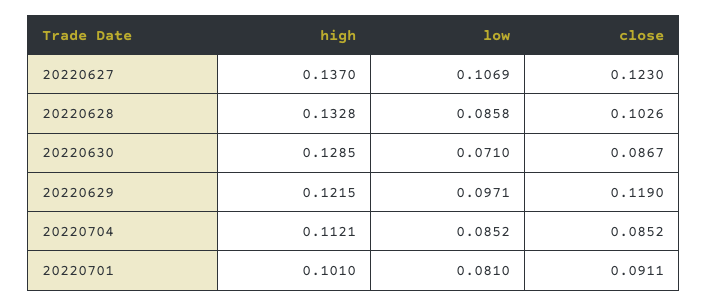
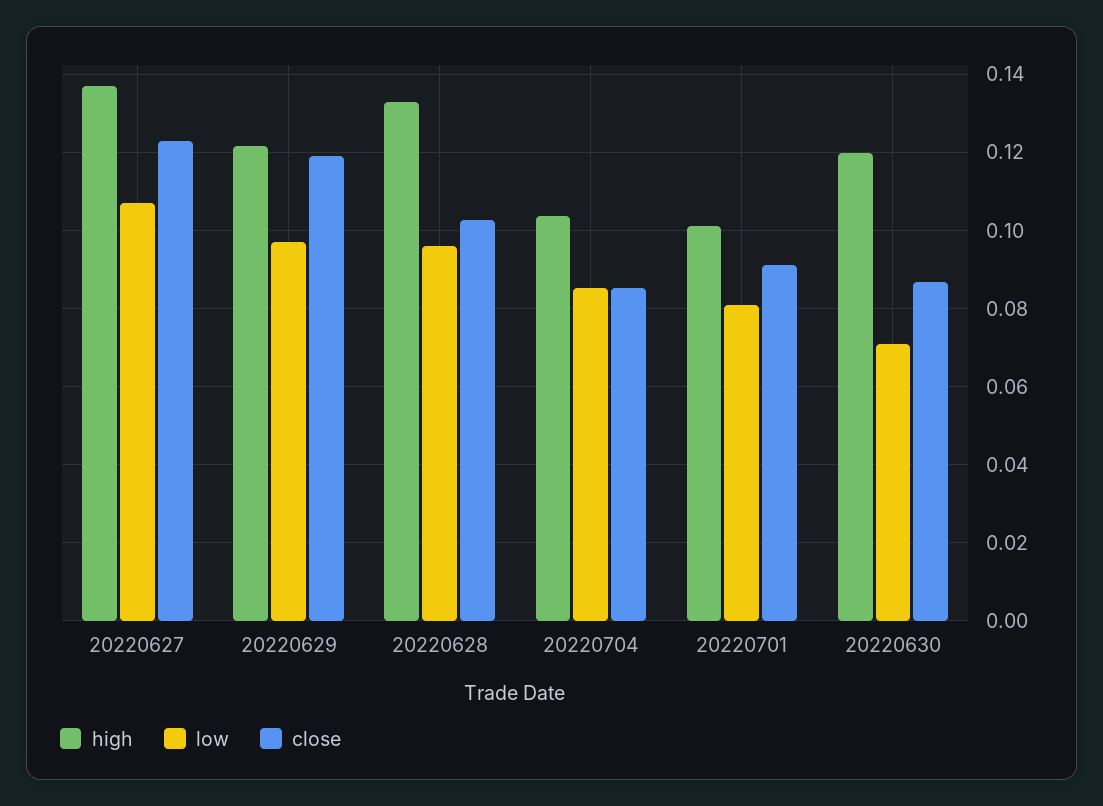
  {
    "high": {
      "20220627": 0.137,
      "20220628": 0.1328,
-     "20220630": 0.1285,
+     "20220630": 0.12,
      "20220629": 0.1215,
-     "20220704": 0.1121,
+     "20220704": 0.104,
      "20220701": 0.101
    },
    "low": {
      "20220627": 0.1069,
-     "20220628": 0.0858,
+     "20220628": 0.096,
      "20220630": 0.071,
      "20220629": 0.0971,
      "20220704": 0.0852,
      "20220701": 0.081
    },
    "close": {
      "20220627": 0.123,
      "20220628": 0.1026,
      "20220630": 0.0867,
      "20220629": 0.119,
      "20220704": 0.0852,
      "20220701": 0.0911
    }
  }

